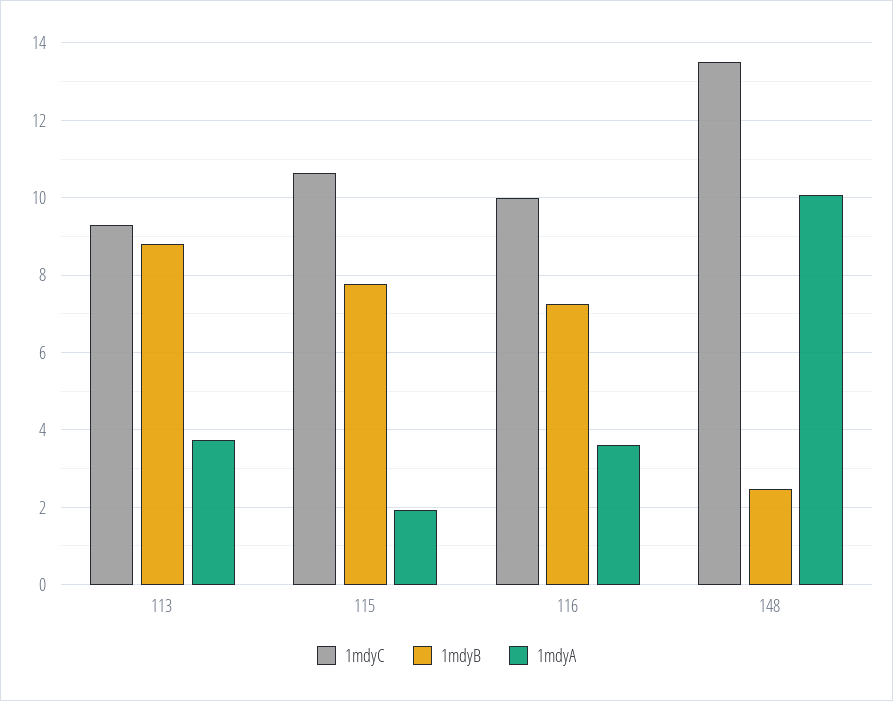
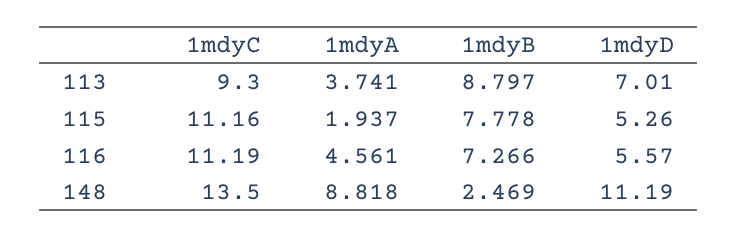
  {
    "1mdyC": {
      "113": 9.3,
-     "115": 10.6,
+     "115": 11.16,
-     "116": 10,
+     "116": 11.19,
      "148": 13.5
    },
    "1mdyB": {
      "113": 8.797,
      "115": 7.778,
      "116": 7.266,
      "148": 2.469
    },
    "1mdyA": {
      "113": 3.741,
      "115": 1.937,
-     "116": 3.6,
+     "116": 4.561,
-     "148": 10
+     "148": 8.818
-   }
+   },
+   "1mdyD": {
+     "113": 7.01,
+     "115": 5.26,
+     "116": 5.57,
+     "148": 11.19
+   }
  }

